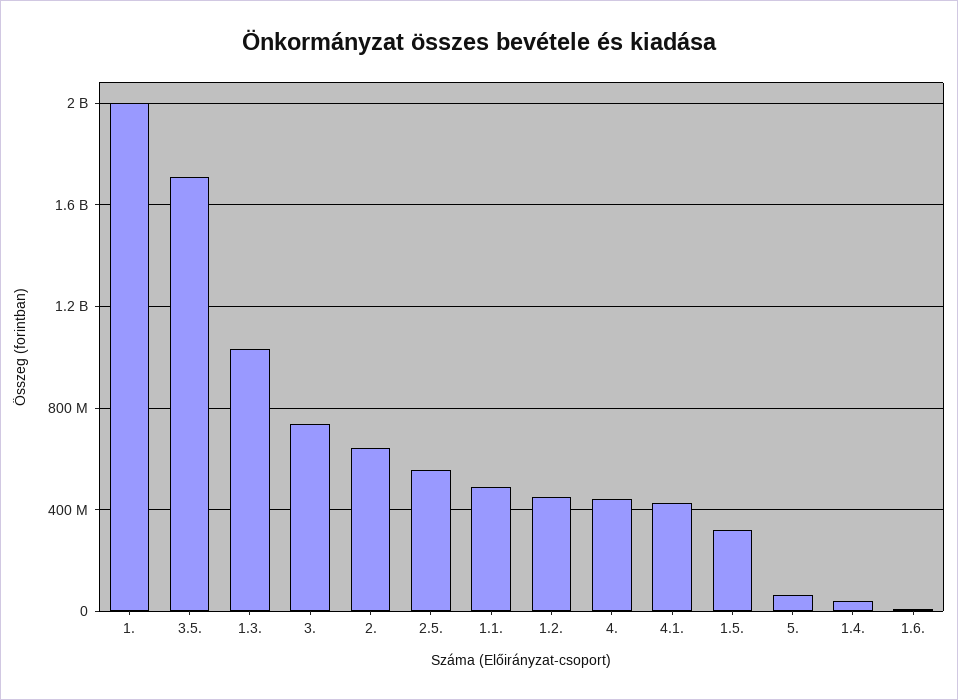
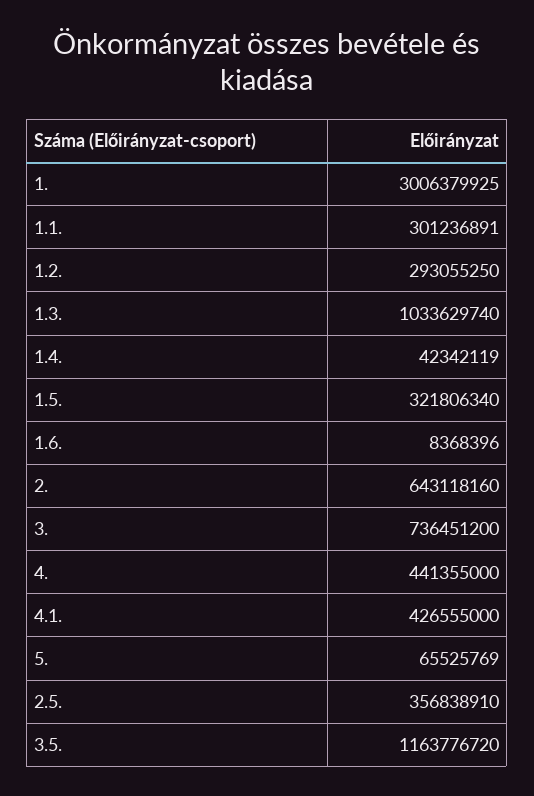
  {
-   "1.": 2000000000,
+   "1.": 3006379925,
-   "3.5.": 1700000000,
+   "3.5.": 1163776720,
    "1.3.": 1033629740,
    "3.": 736451200,
    "2.": 643118160,
-   "2.5.": 550000000,
+   "2.5.": 356838910,
-   "1.1.": 500000000,
+   "1.1.": 301236891,
-   "1.2.": 450000000,
+   "1.2.": 293055250,
    "4.": 441355000,
    "4.1.": 426555000,
    "1.5.": 321806340,
    "5.": 65525769,
    "1.4.": 42342119,
    "1.6.": 8368396
  }

